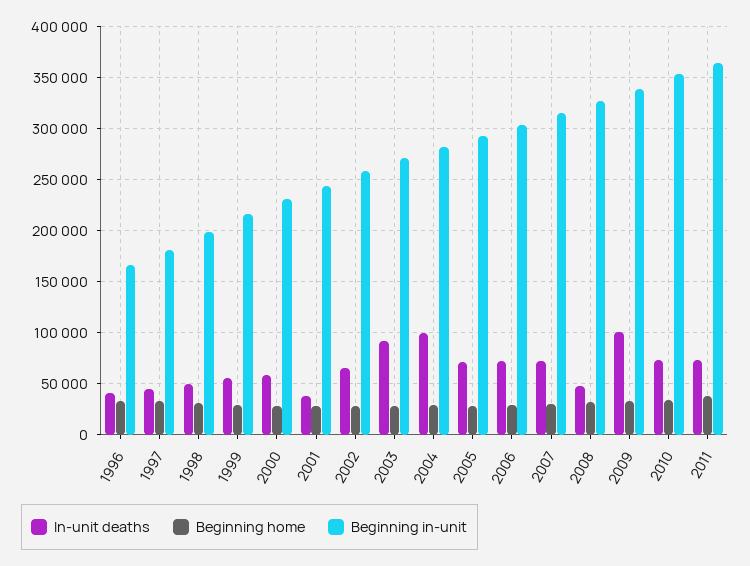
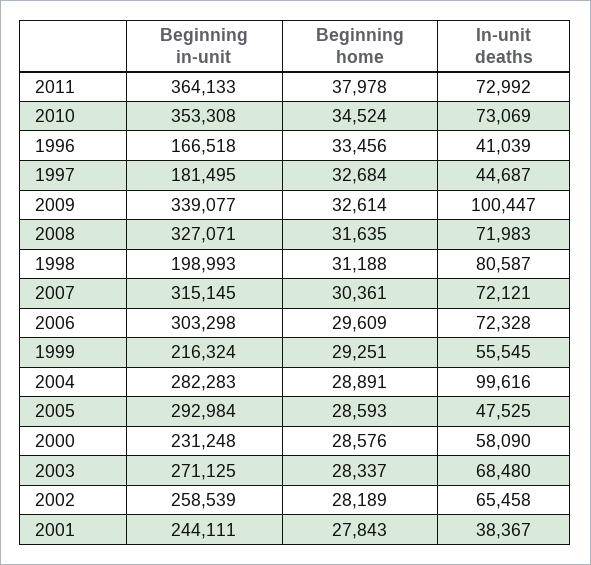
  {
    "In-unit deaths": {
      "1996": 41039,
      "1997": 44687,
-     "1998": 50000,
+     "1998": 80587,
      "1999": 55545,
      "2000": 58090,
      "2001": 38367,
      "2002": 65458,
-     "2003": 90000,
+     "2003": 68480,
      "2004": 99616,
-     "2005": 70000,
+     "2005": 47525,
      "2006": 72328,
      "2007": 72121,
-     "2008": 50000,
+     "2008": 71983,
      "2009": 100447,
      "2010": 73069,
      "2011": 72992
    },
    "Beginning home": {
      "1996": 33456,
      "1997": 32684,
      "1998": 31188,
      "1999": 29251,
      "2000": 28576,
      "2001": 27843,
      "2002": 28189,
      "2003": 28337,
      "2004": 28891,
      "2005": 28593,
      "2006": 29609,
      "2007": 30361,
      "2008": 31635,
      "2009": 32614,
      "2010": 34524,
      "2011": 37978
    },
    "Beginning in-unit": {
      "1996": 166518,
      "1997": 181495,
      "1998": 198993,
      "1999": 216324,
      "2000": 231248,
      "2001": 244111,
      "2002": 258539,
      "2003": 271125,
      "2004": 282283,
      "2005": 292984,
      "2006": 303298,
      "2007": 315145,
      "2008": 327071,
      "2009": 339077,
      "2010": 353308,
      "2011": 364133
    }
  }

